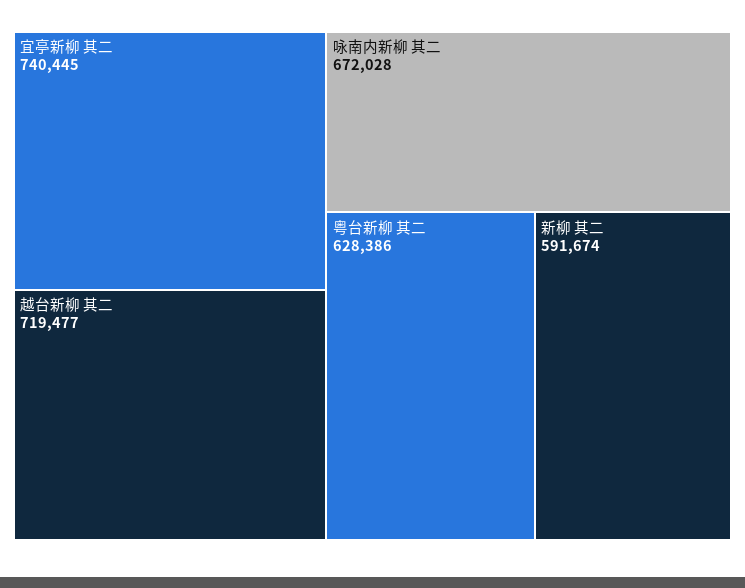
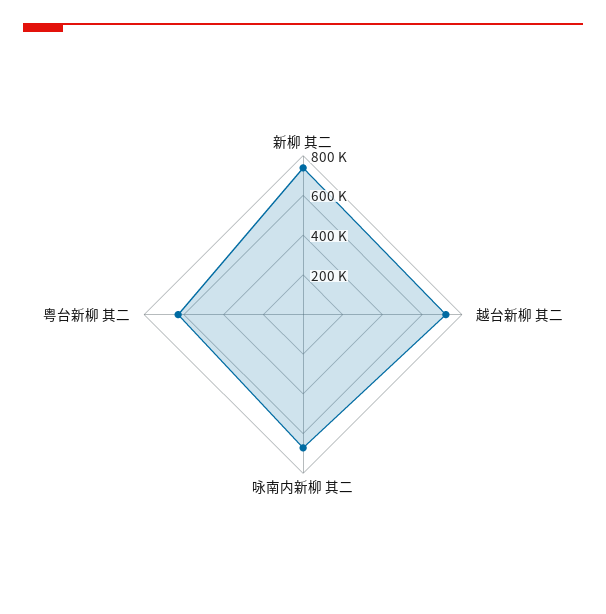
  {
-   "宜亭新柳 其二": 740445,
    "越台新柳 其二": 719477,
    "咏南内新柳 其二": 672028,
    "粤台新柳 其二": 628386,
-   "新柳 其二": 591674
+   "新柳 其二": 750000
  }

